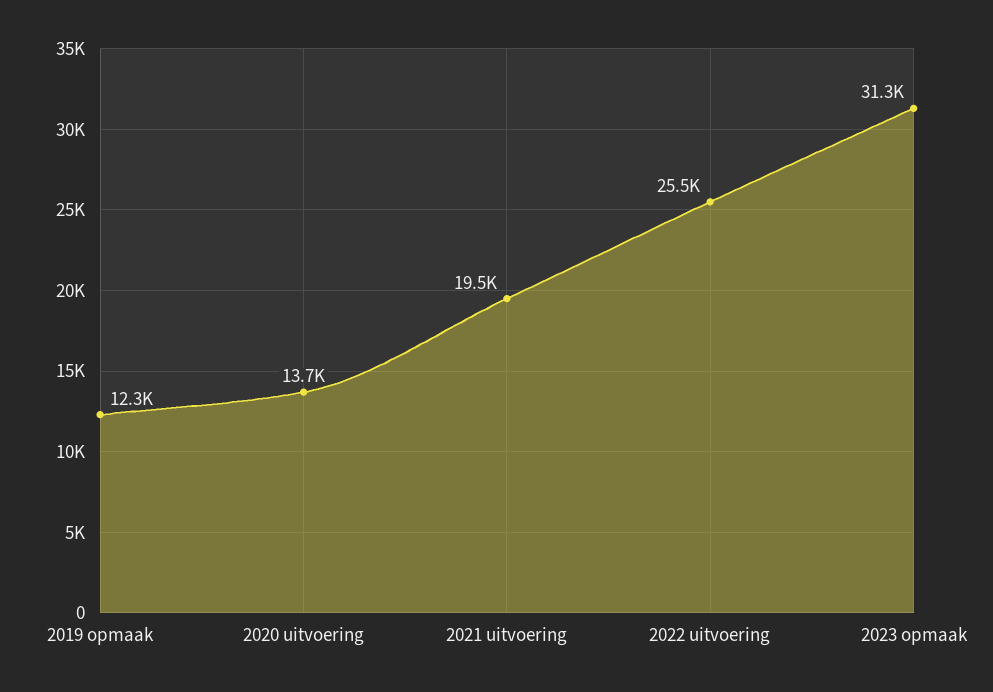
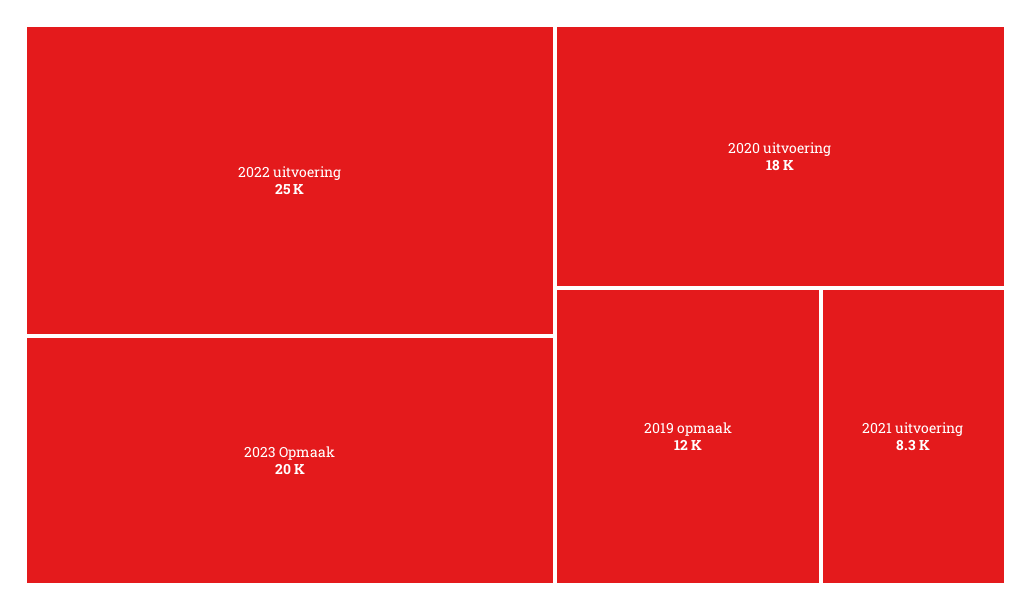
  {
    "2019 opmaak": 12300,
-   "2020 uitvoering": 13700,
+   "2020 uitvoering": 18000,
-   "2021 uitvoering": 19500,
+   "2021 uitvoering": 8300,
    "2022 uitvoering": 25500,
-   "2023 opmaak": 31300
+   "2023 opmaak": 20000
  }

